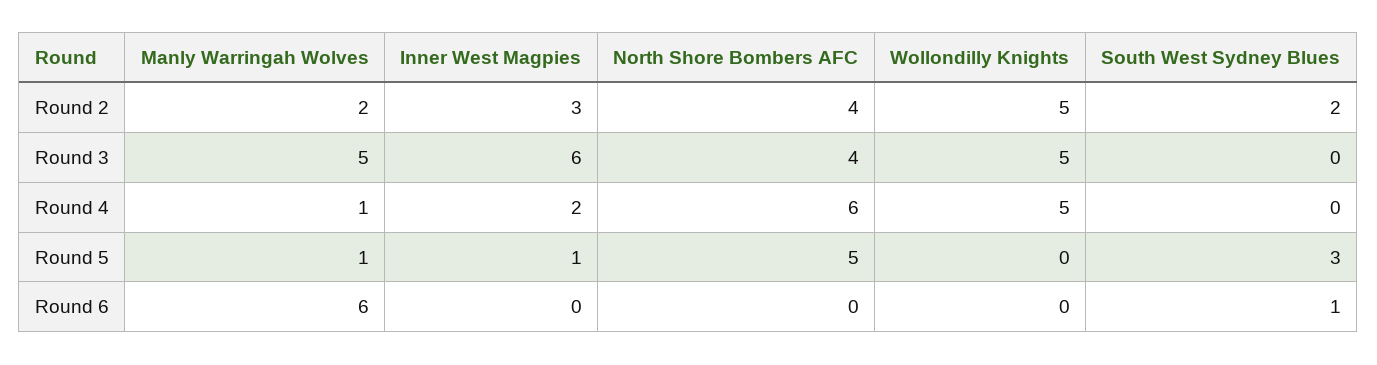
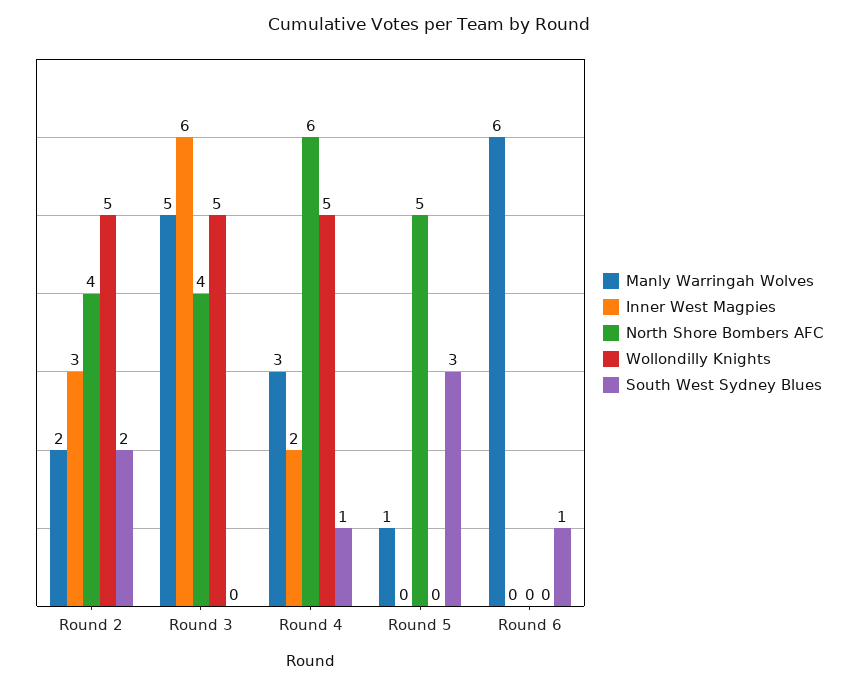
  {
    "Manly Warringah Wolves": {
      "Round 2": 2,
      "Round 3": 5,
-     "Round 4": 1,
+     "Round 4": 3,
      "Round 5": 1,
      "Round 6": 6
    },
    "Inner West Magpies": {
      "Round 2": 3,
      "Round 3": 6,
      "Round 4": 2,
-     "Round 5": 1,
+     "Round 5": 0,
      "Round 6": 0
    },
    "North Shore Bombers AFC": {
      "Round 2": 4,
      "Round 3": 4,
      "Round 4": 6,
      "Round 5": 5,
      "Round 6": 0
    },
    "Wollondilly Knights": {
      "Round 2": 5,
      "Round 3": 5,
      "Round 4": 5,
      "Round 5": 0,
      "Round 6": 0
    },
    "South West Sydney Blues": {
      "Round 2": 2,
      "Round 3": 0,
-     "Round 4": 0,
+     "Round 4": 1,
      "Round 5": 3,
      "Round 6": 1
    }
  }

